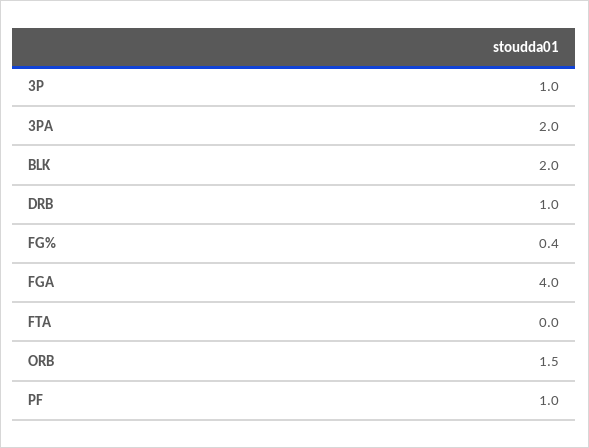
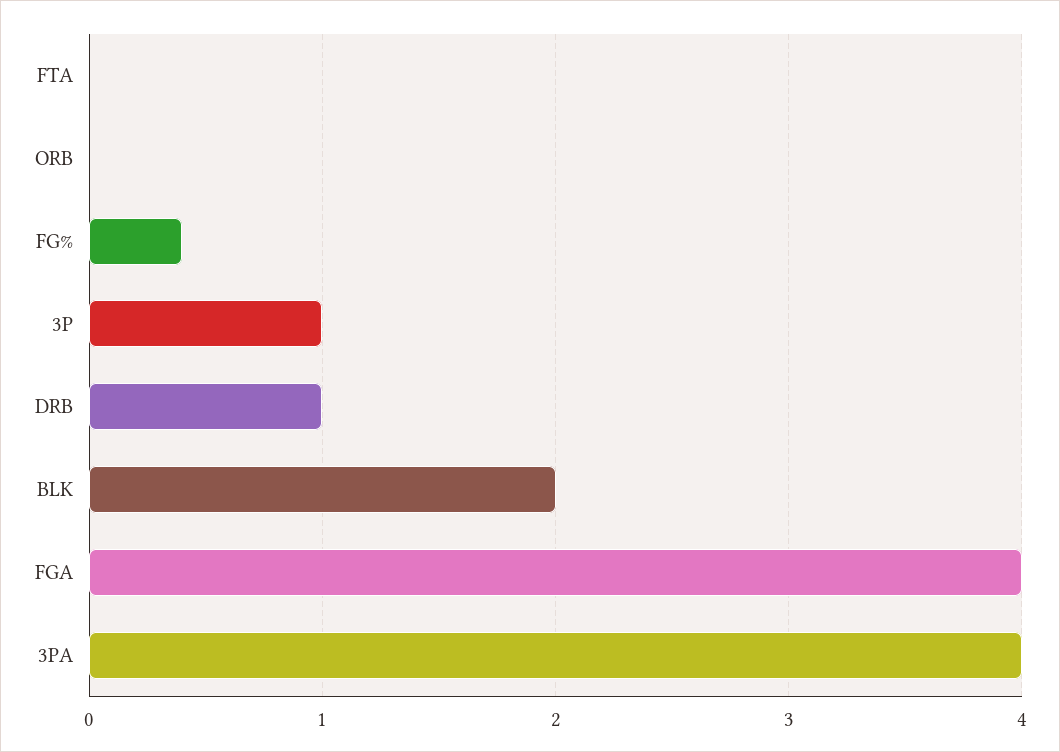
  {
    "3P": 1,
-   "3PA": 2,
+   "3PA": 4,
    "BLK": 2,
    "DRB": 1,
    "FG%": 0.4,
    "FGA": 4,
    "FTA": 0,
-   "ORB": 1.5,
+   "ORB": 0
-   "PF": 1
  }

